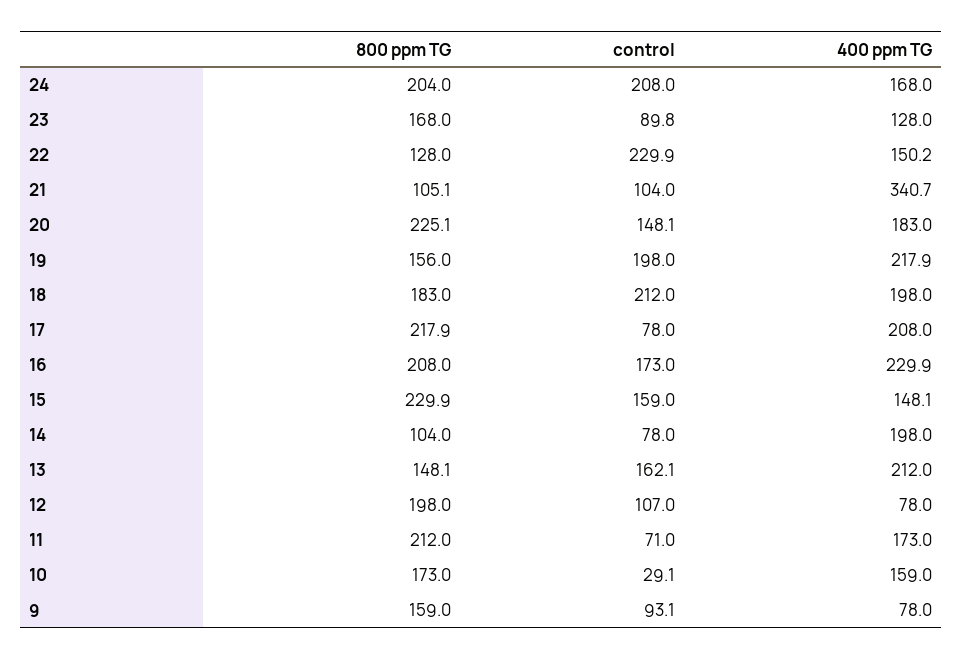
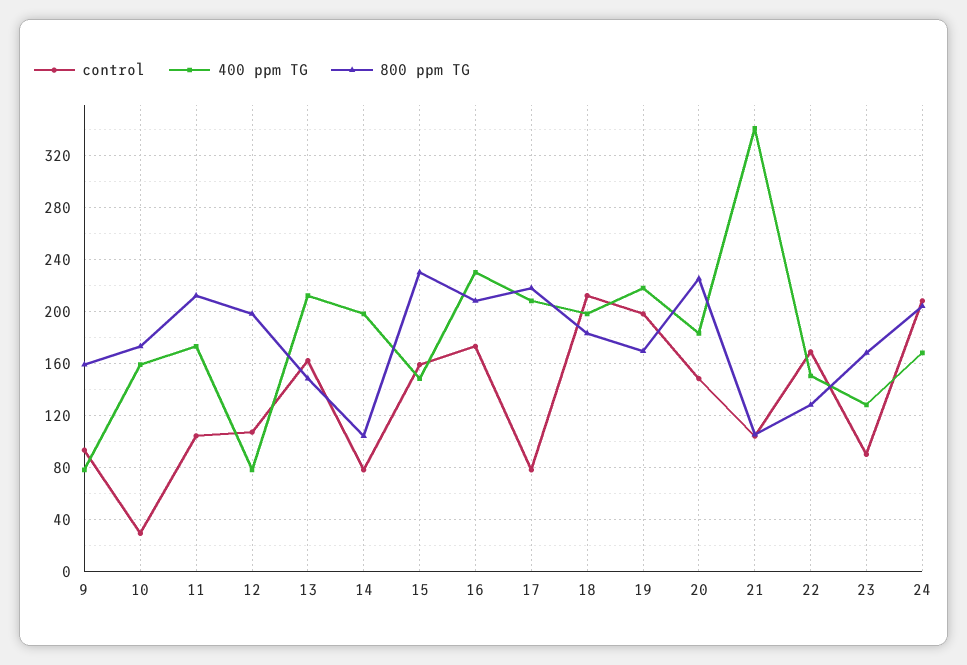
  {
    "800 ppm TG": {
      "24": 204,
      "23": 168,
      "22": 128,
      "21": 105.1,
      "20": 225.1,
-     "19": 156,
+     "19": 170,
      "18": 183,
      "17": 217.9,
      "16": 208,
      "15": 229.9,
      "14": 104,
      "13": 148.1,
      "12": 198,
      "11": 212,
      "10": 173,
      "9": 159
    },
    "control": {
      "24": 208,
      "23": 89.8,
-     "22": 229.9,
+     "22": 170,
      "21": 104,
      "20": 148.1,
      "19": 198,
      "18": 212,
      "17": 78,
      "16": 173,
      "15": 159,
      "14": 78,
      "13": 162.1,
      "12": 107,
-     "11": 71,
+     "11": 105,
      "10": 29.1,
      "9": 93.1
    },
    "400 ppm TG": {
      "24": 168,
      "23": 128,
      "22": 150.2,
      "21": 340.7,
      "20": 183,
      "19": 217.9,
      "18": 198,
      "17": 208,
      "16": 229.9,
      "15": 148.1,
      "14": 198,
      "13": 212,
      "12": 78,
      "11": 173,
      "10": 159,
      "9": 78
    }
  }

